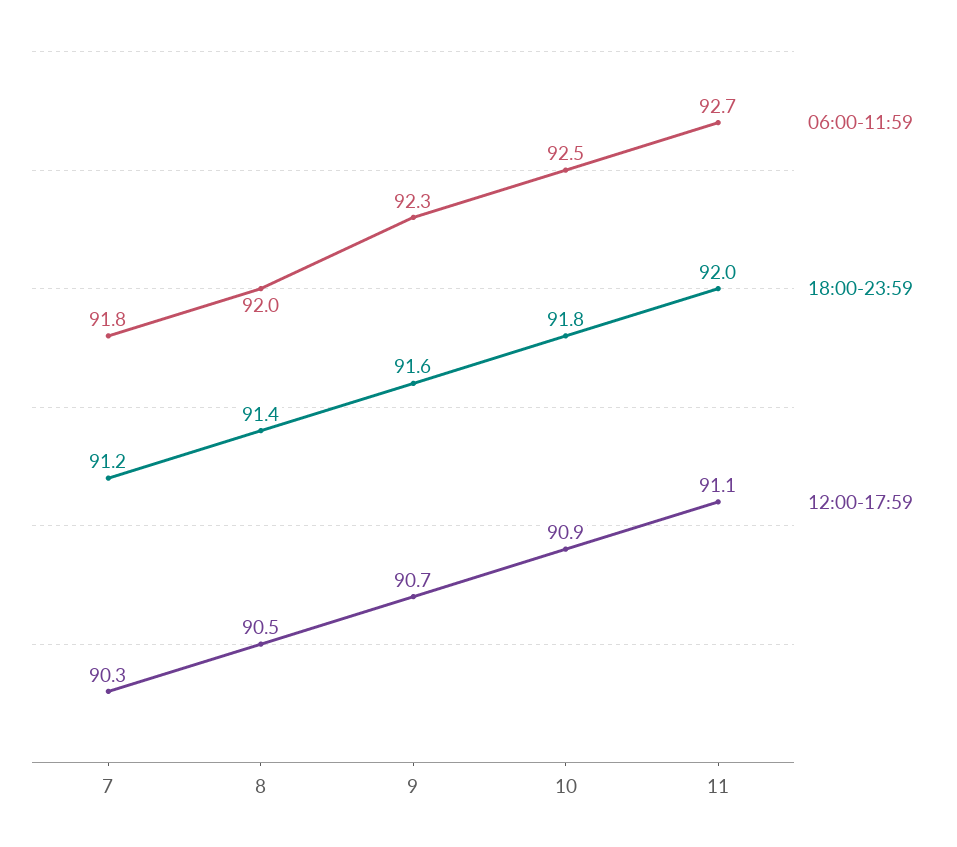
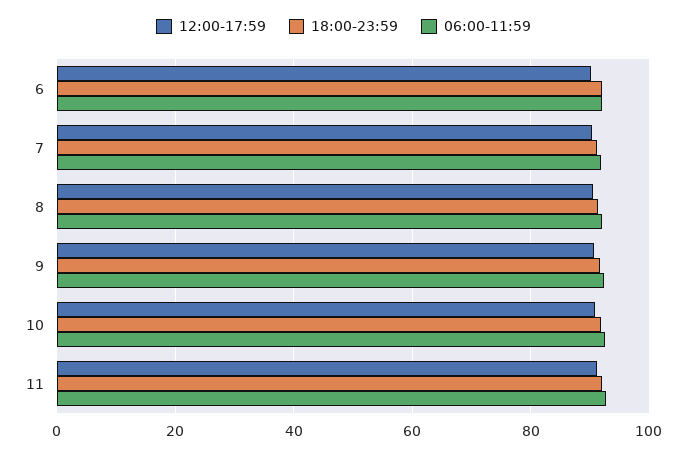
  {
    "06:00-11:59": {
      "7": 91.8,
      "8": 92,
      "9": 92.3,
      "10": 92.5,
-     "11": 92.7
+     "11": 92.7,
+     "6": 92
    },
    "18:00-23:59": {
      "7": 91.2,
      "8": 91.4,
      "9": 91.6,
      "10": 91.8,
-     "11": 92
+     "11": 92,
+     "6": 92
    },
    "12:00-17:59": {
      "7": 90.3,
      "8": 90.5,
      "9": 90.7,
      "10": 90.9,
-     "11": 91.1
+     "11": 91.1,
+     "6": 90
    }
  }

